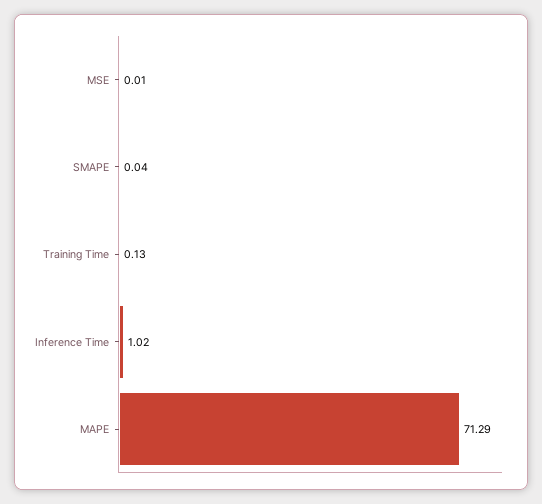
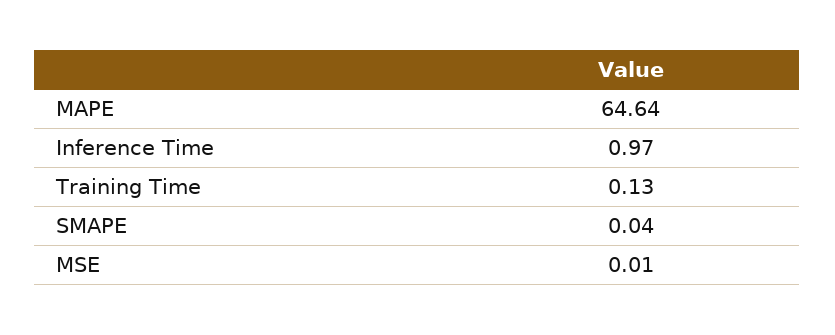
  {
    "MSE": 0.01,
    "SMAPE": 0.04,
    "Training Time": 0.13,
-   "Inference Time": 1.02,
+   "Inference Time": 0.97,
-   "MAPE": 71.29
+   "MAPE": 64.64
  }

